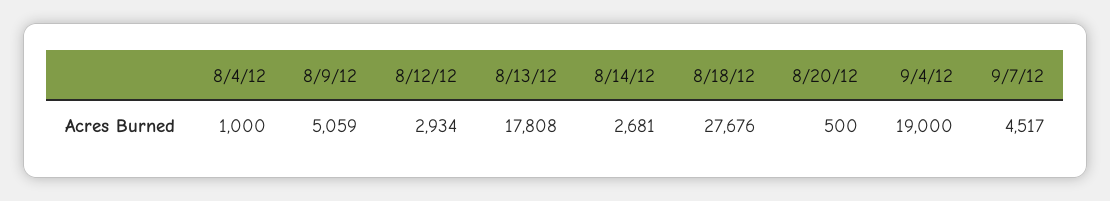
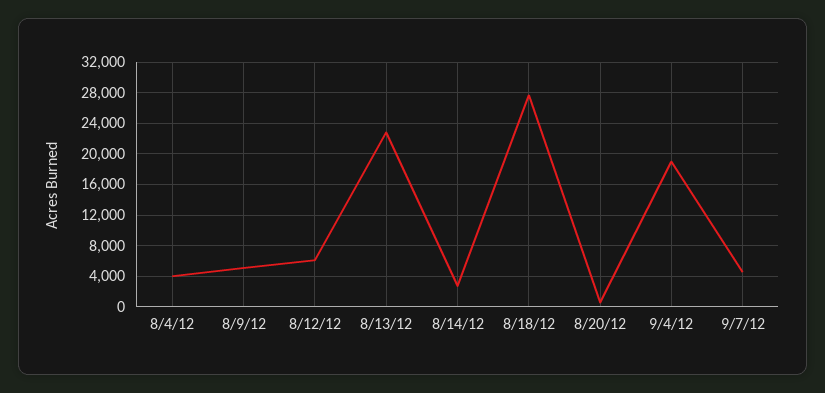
  {
-   "8/4/12": 1000,
+   "8/4/12": 4000,
    "8/9/12": 5059,
-   "8/12/12": 2934,
+   "8/12/12": 6000,
-   "8/13/12": 17808,
+   "8/13/12": 23000,
    "8/14/12": 2681,
    "8/18/12": 27676,
    "8/20/12": 500,
    "9/4/12": 19000,
    "9/7/12": 4517
  }

